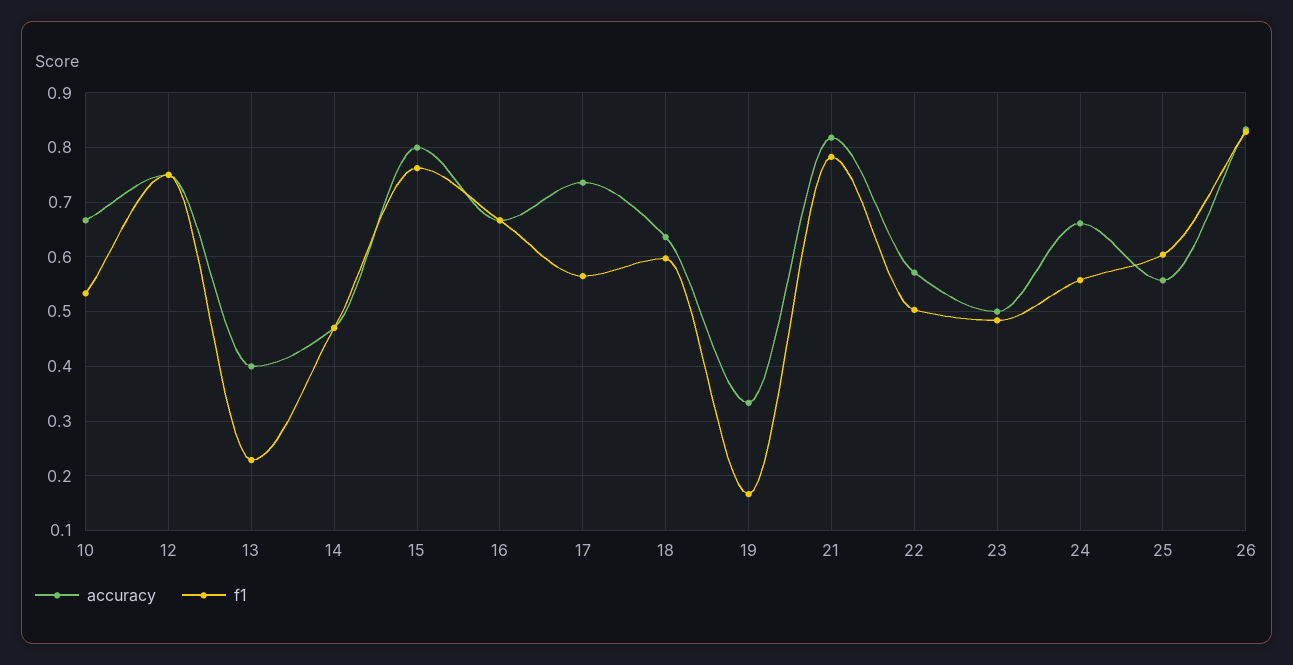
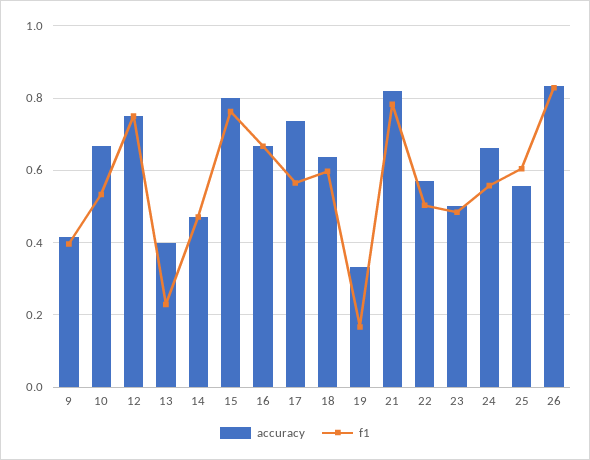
  {
    "accuracy": {
      "10": 0.66,
      "12": 0.76,
      "13": 0.4,
      "14": 0.48,
      "15": 0.8,
      "16": 0.66,
      "17": 0.74,
      "18": 0.64,
      "19": 0.34,
      "21": 0.82,
      "22": 0.58,
      "23": 0.5,
      "24": 0.66,
      "25": 0.56,
-     "26": 0.84
+     "26": 0.84,
+     "9": 0.42
    },
    "f1": {
      "10": 0.54,
      "12": 0.76,
      "13": 0.22,
      "14": 0.48,
      "15": 0.76,
      "16": 0.66,
      "17": 0.56,
      "18": 0.6,
      "19": 0.16,
      "21": 0.78,
      "22": 0.5,
      "23": 0.48,
      "24": 0.56,
      "25": 0.6,
-     "26": 0.82
+     "26": 0.82,
+     "9": 0.4
    }
  }

